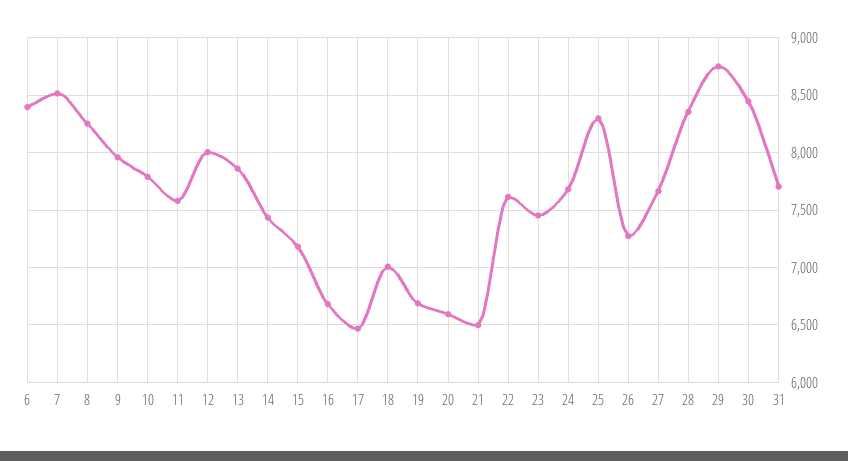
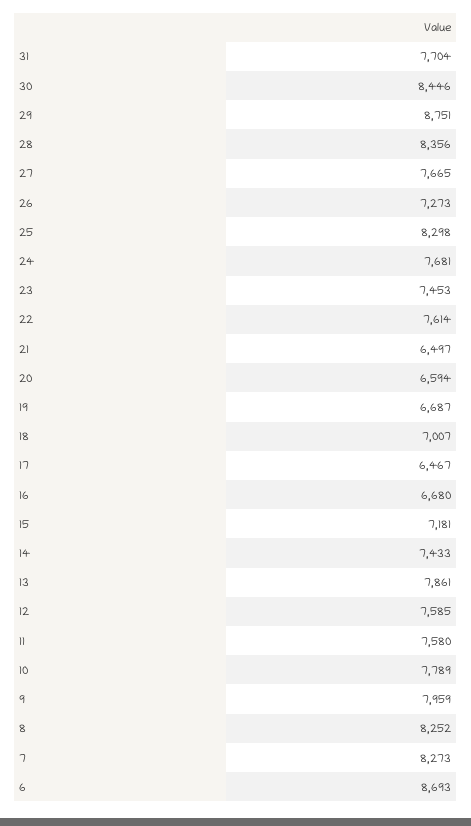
  {
-   "6": 8400,
+   "6": 8693,
-   "7": 8500,
+   "7": 8273,
    "8": 8252,
    "9": 7959,
    "10": 7789,
    "11": 7580,
-   "12": 8000,
+   "12": 7585,
    "13": 7861,
    "14": 7433,
    "15": 7181,
    "16": 6680,
    "17": 6467,
    "18": 7007,
    "19": 6687,
    "20": 6594,
    "21": 6497,
    "22": 7614,
    "23": 7453,
    "24": 7681,
    "25": 8298,
    "26": 7273,
    "27": 7665,
    "28": 8356,
    "29": 8751,
    "30": 8446,
    "31": 7704
  }

